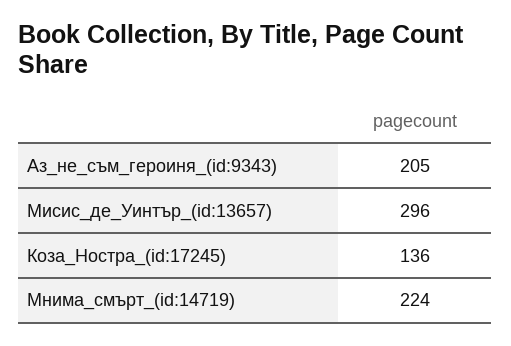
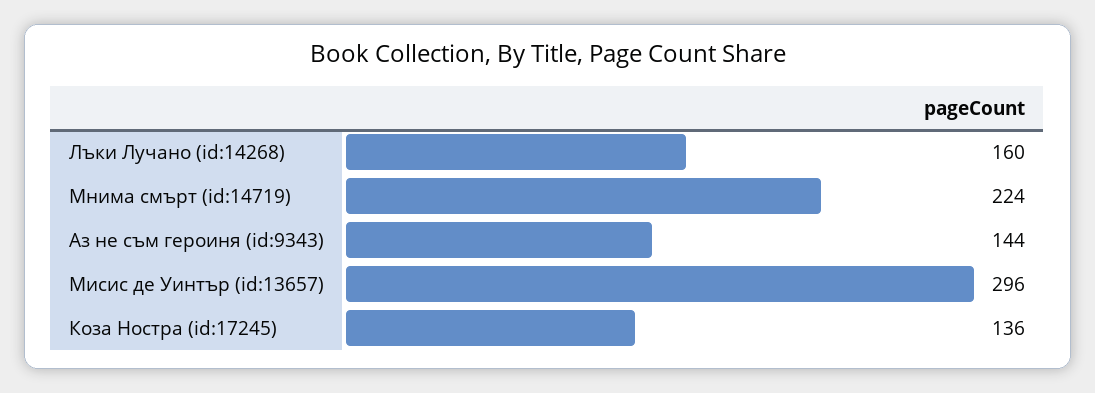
  {
-   "Аз_не_съм_героиня_(id:9343)": 205,
+   "Аз_не_съм_героиня_(id:9343)": 144,
    "Мисис_де_Уинтър_(id:13657)": 296,
    "Коза_Ностра_(id:17245)": 136,
-   "Мнима_смърт_(id:14719)": 224
+   "Мнима_смърт_(id:14719)": 224,
+   "Лъки Лучано (id:14268)": 160
  }

